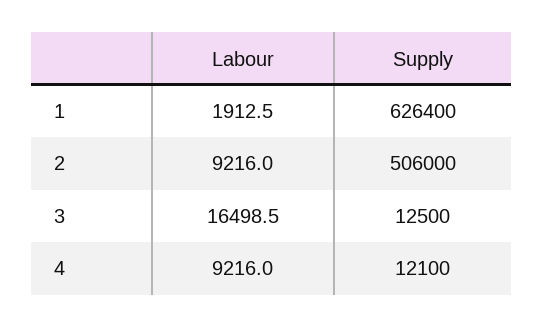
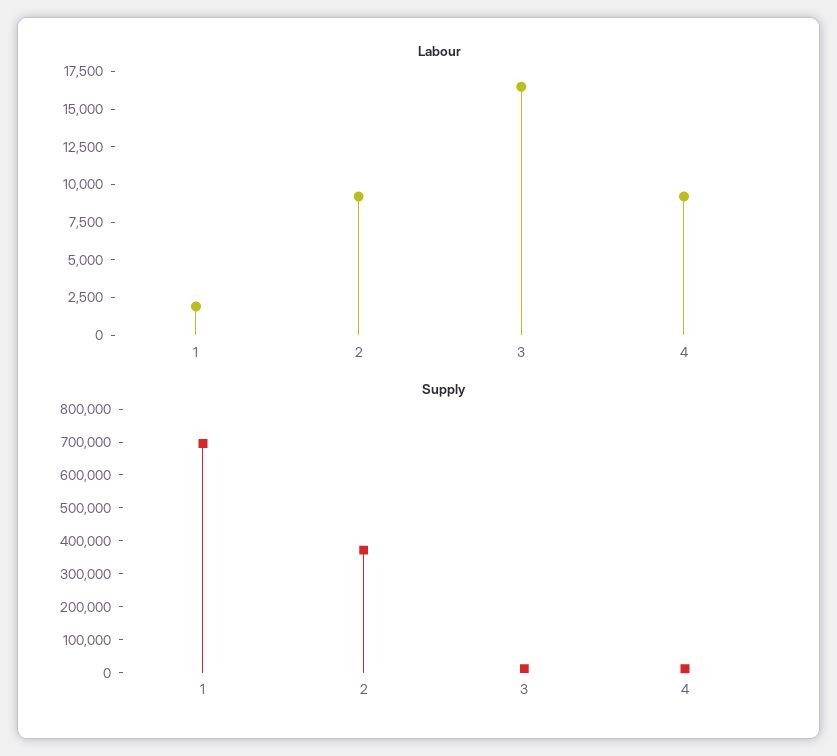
  {
    "Labour": {
      "1": 1912.5,
      "2": 9216,
      "3": 16498.5,
      "4": 9216
    },
    "Supply": {
-     "1": 626400,
+     "1": 700000,
-     "2": 506000,
+     "2": 375000,
      "3": 12500,
      "4": 12100
    }
  }

